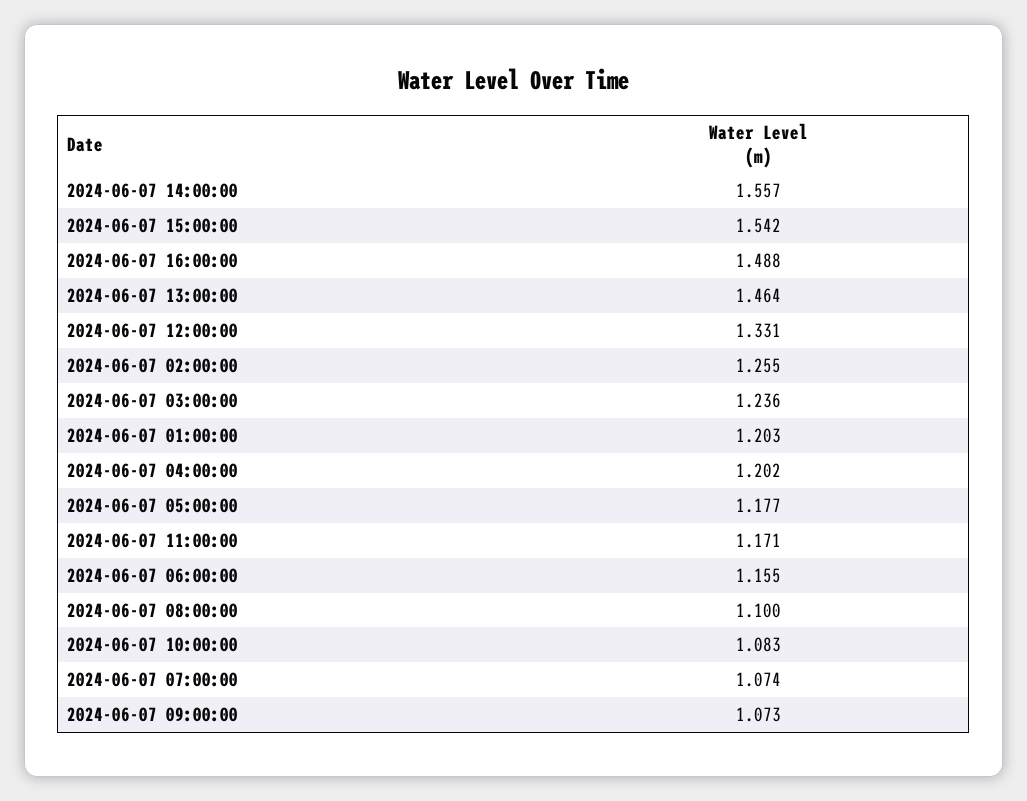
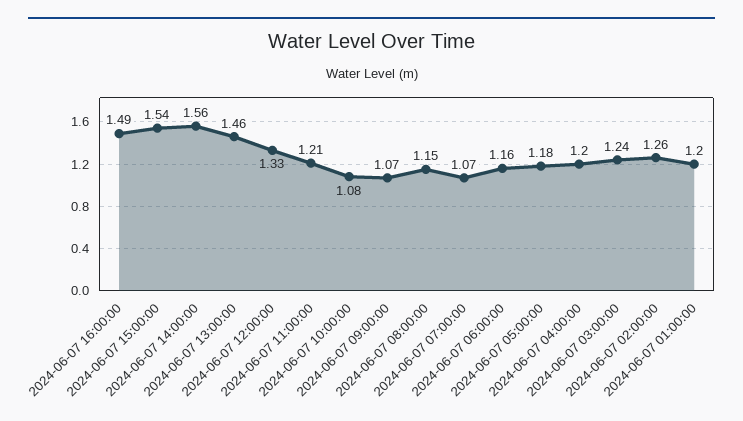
  {
    "2024-06-07 14:00:00": 1.557,
    "2024-06-07 15:00:00": 1.542,
    "2024-06-07 16:00:00": 1.488,
    "2024-06-07 13:00:00": 1.464,
    "2024-06-07 12:00:00": 1.331,
    "2024-06-07 02:00:00": 1.255,
    "2024-06-07 03:00:00": 1.236,
    "2024-06-07 01:00:00": 1.203,
    "2024-06-07 04:00:00": 1.202,
    "2024-06-07 05:00:00": 1.177,
-   "2024-06-07 11:00:00": 1.171,
+   "2024-06-07 11:00:00": 1.21,
    "2024-06-07 06:00:00": 1.155,
-   "2024-06-07 08:00:00": 1.1,
+   "2024-06-07 08:00:00": 1.15,
    "2024-06-07 10:00:00": 1.083,
    "2024-06-07 07:00:00": 1.074,
    "2024-06-07 09:00:00": 1.073
  }

